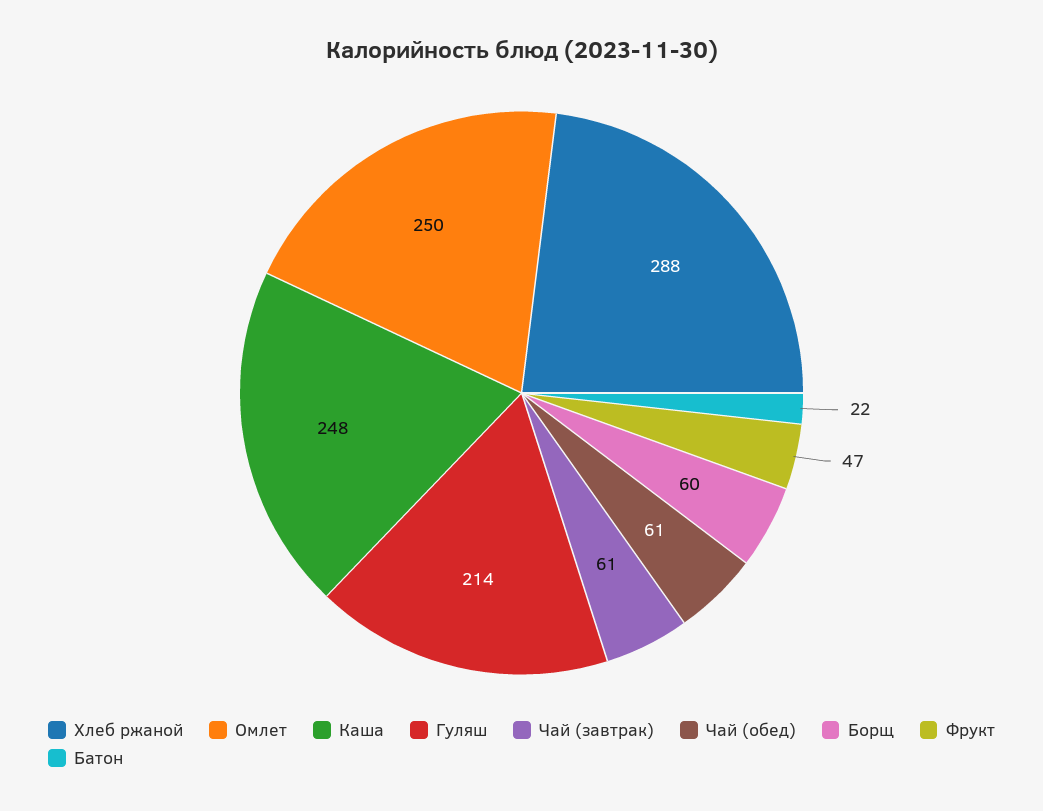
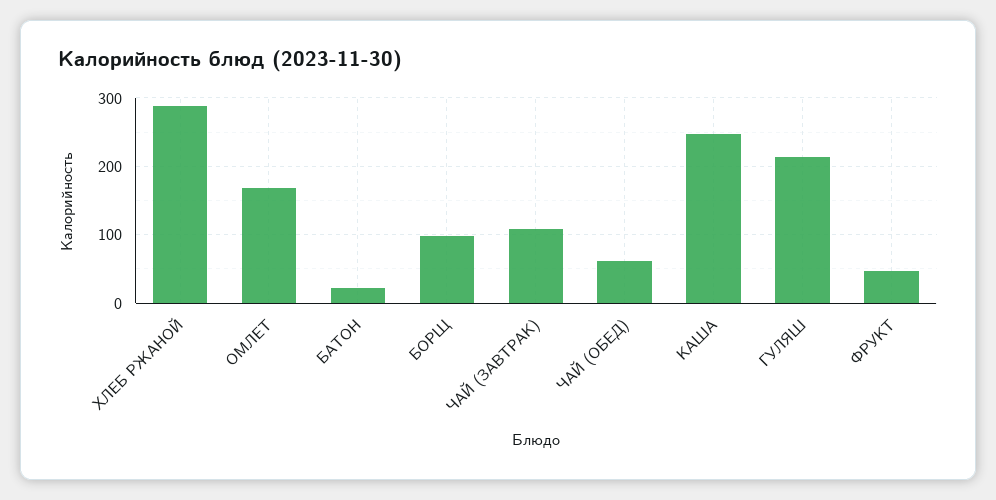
  {
    "Хлеб ржаной": 288,
-   "Омлет": 250,
+   "Омлет": 170,
    "Каша": 248,
    "Гуляш": 214,
-   "Чай (завтрак)": 61,
+   "Чай (завтрак)": 110,
    "Чай (обед)": 61,
-   "Борщ": 60,
+   "Борщ": 100,
    "Фрукт": 47,
    "Батон": 22
  }

